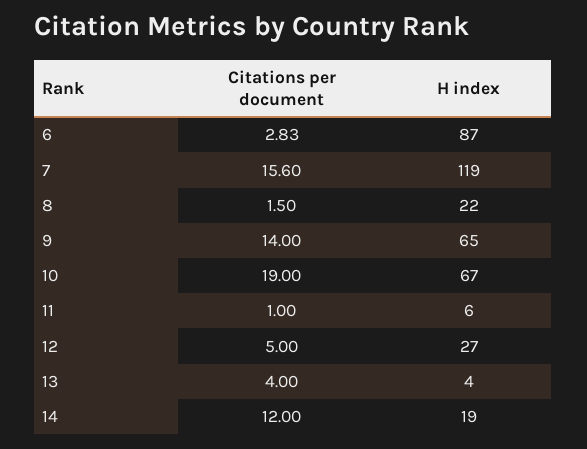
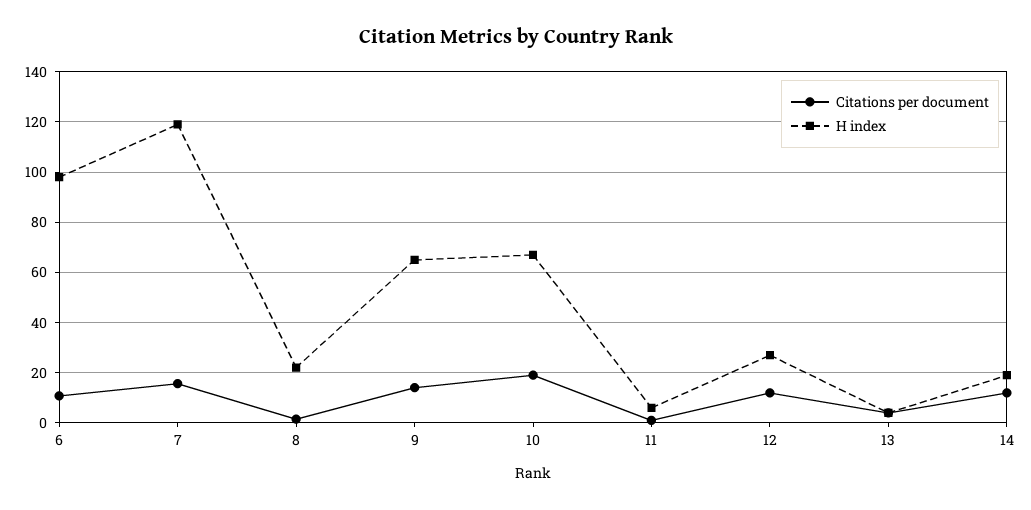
  {
    "Citations per document": {
-     "6": 2.83,
+     "6": 10,
      "7": 15.6,
      "8": 1.5,
      "9": 14,
      "10": 19,
      "11": 1,
-     "12": 5,
+     "12": 12.5,
      "13": 4,
      "14": 12
    },
    "H index": {
-     "6": 87,
+     "6": 97.5,
      "7": 119,
      "8": 22,
      "9": 65,
      "10": 67,
      "11": 6,
      "12": 27,
      "13": 4,
      "14": 19
    }
  }

